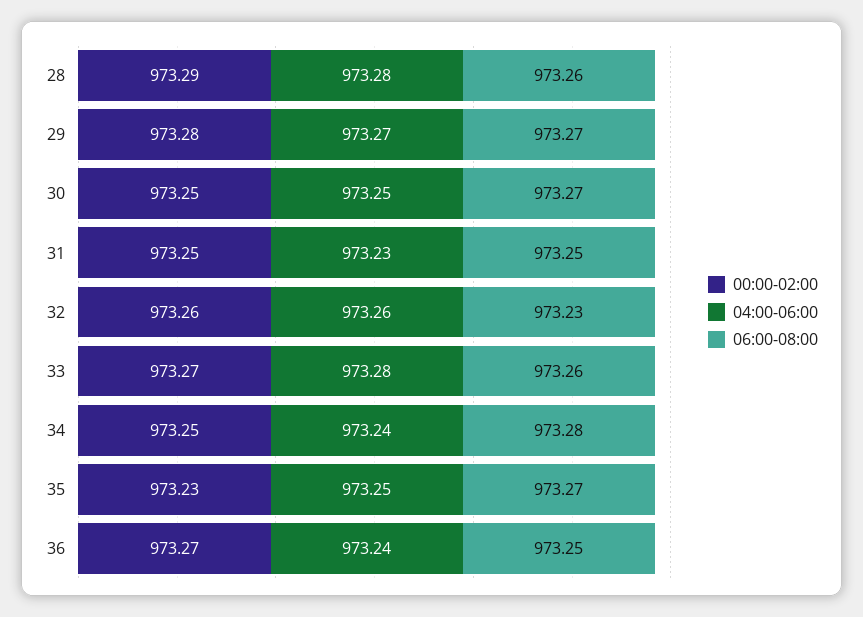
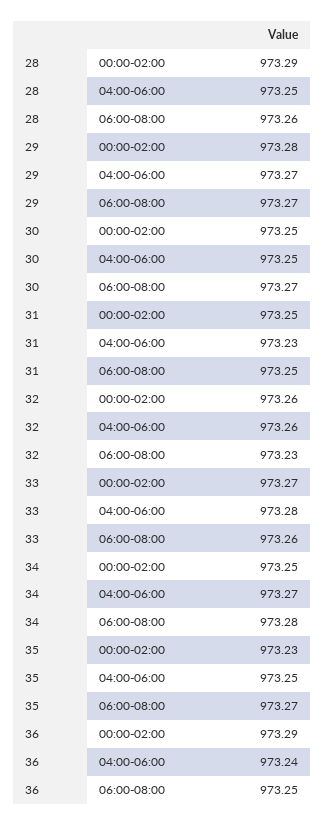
  {
    "00:00-02:00": {
      "28": 973.29,
      "29": 973.28,
      "30": 973.25,
      "31": 973.25,
      "32": 973.26,
      "33": 973.27,
      "34": 973.25,
      "35": 973.23,
-     "36": 973.27
+     "36": 973.29
    },
    "04:00-06:00": {
-     "28": 973.28,
+     "28": 973.25,
      "29": 973.27,
      "30": 973.25,
      "31": 973.23,
      "32": 973.26,
      "33": 973.28,
-     "34": 973.24,
+     "34": 973.27,
      "35": 973.25,
      "36": 973.24
    },
    "06:00-08:00": {
      "28": 973.26,
      "29": 973.27,
      "30": 973.27,
      "31": 973.25,
      "32": 973.23,
      "33": 973.26,
      "34": 973.28,
      "35": 973.27,
      "36": 973.25
    }
  }

